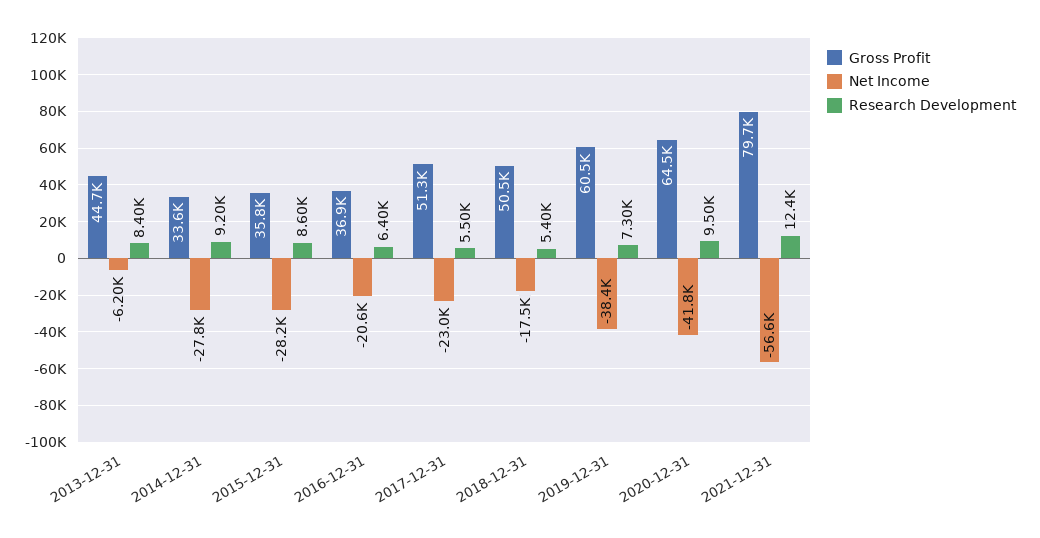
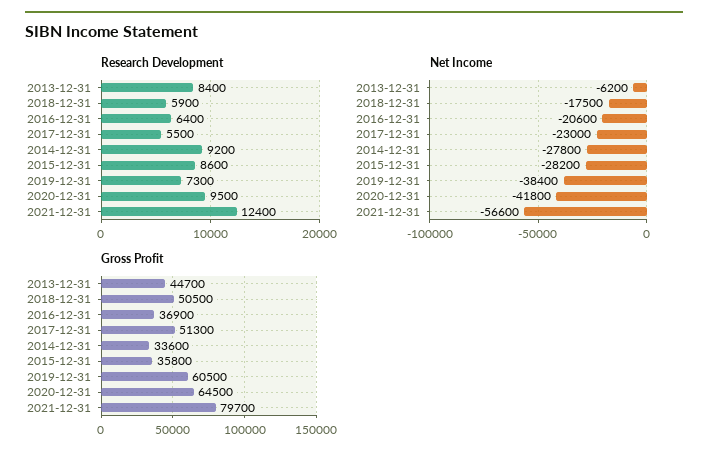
  {
    "Gross Profit": {
      "2013-12-31": 44700,
      "2014-12-31": 33600,
      "2015-12-31": 35800,
      "2016-12-31": 36900,
      "2017-12-31": 51300,
      "2018-12-31": 50500,
      "2019-12-31": 60500,
      "2020-12-31": 64500,
      "2021-12-31": 79700
    },
    "Net Income": {
      "2013-12-31": -6200,
      "2014-12-31": -27800,
      "2015-12-31": -28200,
      "2016-12-31": -20600,
      "2017-12-31": -23000,
      "2018-12-31": -17500,
      "2019-12-31": -38400,
      "2020-12-31": -41800,
      "2021-12-31": -56600
    },
    "Research Development": {
      "2013-12-31": 8400,
      "2014-12-31": 9200,
      "2015-12-31": 8600,
      "2016-12-31": 6400,
      "2017-12-31": 5500,
-     "2018-12-31": 5400,
+     "2018-12-31": 5900,
      "2019-12-31": 7300,
      "2020-12-31": 9500,
      "2021-12-31": 12400
    }
  }

